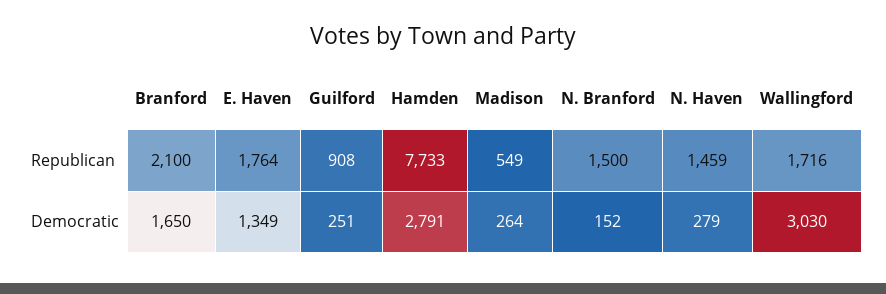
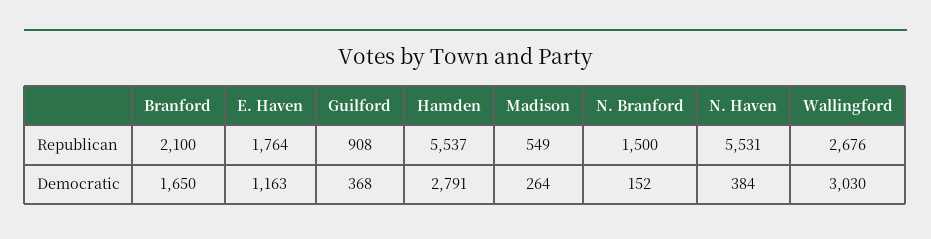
  {
    "Branford": {
      "Republican": 2100,
      "Democratic": 1650
    },
    "E. Haven": {
      "Republican": 1764,
-     "Democratic": 1349
+     "Democratic": 1163
    },
    "Guilford": {
      "Republican": 908,
-     "Democratic": 251
+     "Democratic": 368
    },
    "Hamden": {
-     "Republican": 7733,
+     "Republican": 5537,
      "Democratic": 2791
    },
    "Madison": {
      "Republican": 549,
      "Democratic": 264
    },
    "N. Branford": {
      "Republican": 1500,
      "Democratic": 152
    },
    "N. Haven": {
-     "Republican": 1459,
+     "Republican": 5531,
-     "Democratic": 279
+     "Democratic": 384
    },
    "Wallingford": {
-     "Republican": 1716,
+     "Republican": 2676,
      "Democratic": 3030
    }
  }

